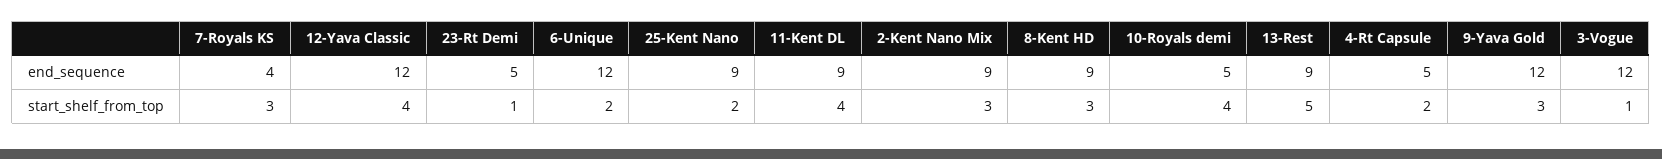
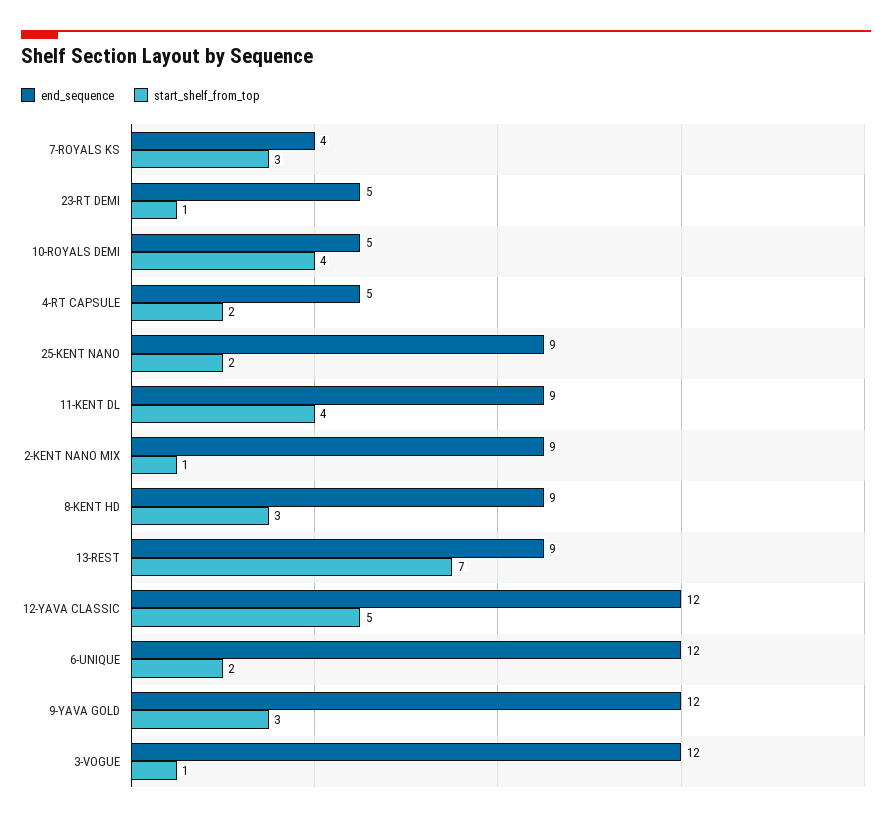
  {
    "end_sequence": {
      "7-Royals KS": 4,
      "12-Yava Classic": 12,
      "23-Rt Demi": 5,
      "6-Unique": 12,
      "25-Kent Nano": 9,
      "11-Kent DL": 9,
      "2-Kent Nano Mix": 9,
      "8-Kent HD": 9,
      "10-Royals demi": 5,
      "13-Rest": 9,
      "4-Rt Capsule": 5,
      "9-Yava Gold": 12,
      "3-Vogue": 12
    },
    "start_shelf_from_top": {
      "7-Royals KS": 3,
-     "12-Yava Classic": 4,
+     "12-Yava Classic": 5,
      "23-Rt Demi": 1,
      "6-Unique": 2,
      "25-Kent Nano": 2,
      "11-Kent DL": 4,
-     "2-Kent Nano Mix": 3,
+     "2-Kent Nano Mix": 1,
      "8-Kent HD": 3,
      "10-Royals demi": 4,
-     "13-Rest": 5,
+     "13-Rest": 7,
      "4-Rt Capsule": 2,
      "9-Yava Gold": 3,
      "3-Vogue": 1
    }
  }

